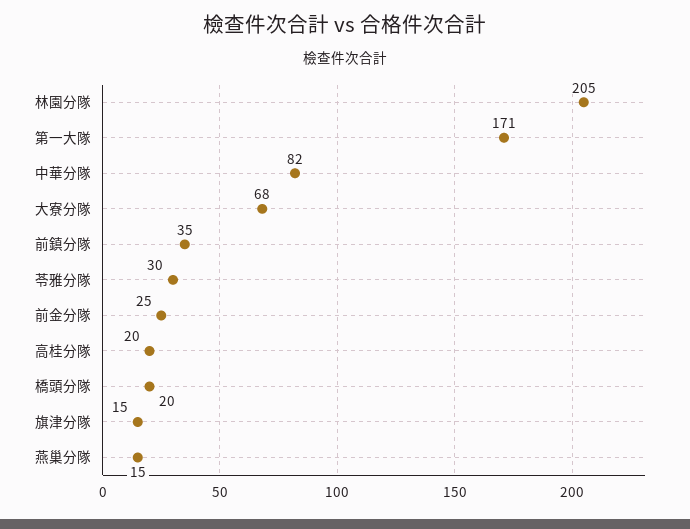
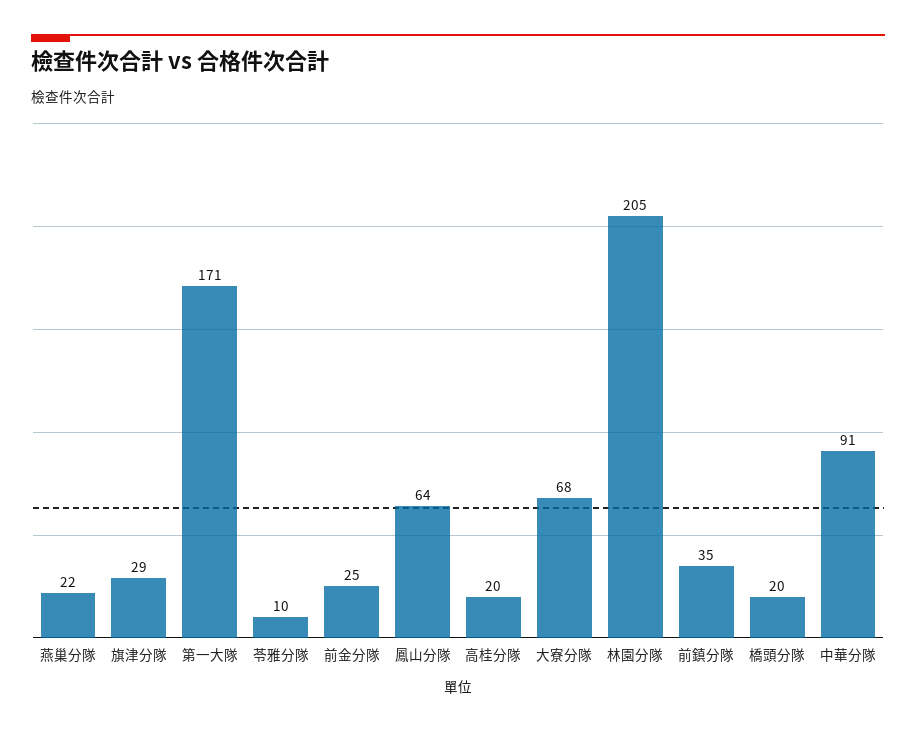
  {
    "林園分隊": 205,
    "第一大隊": 171,
-   "中華分隊": 82,
+   "中華分隊": 91,
    "大寮分隊": 68,
    "前鎮分隊": 35,
-   "苓雅分隊": 30,
+   "苓雅分隊": 10,
    "前金分隊": 25,
    "高桂分隊": 20,
    "橋頭分隊": 20,
-   "旗津分隊": 15,
+   "旗津分隊": 29,
-   "燕巢分隊": 15
+   "燕巢分隊": 22,
+   "鳳山分隊": 64
  }

